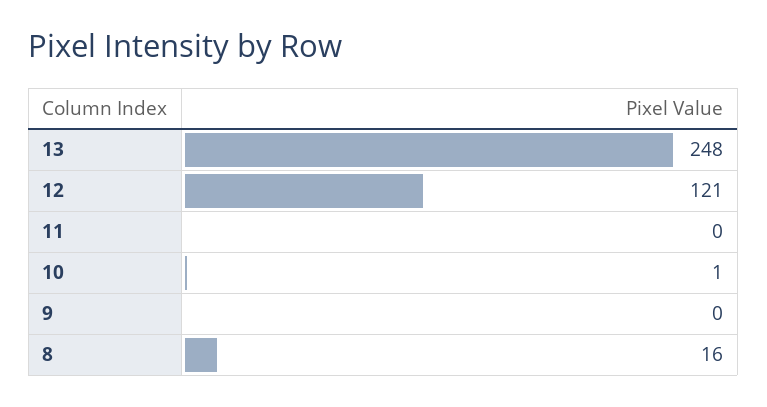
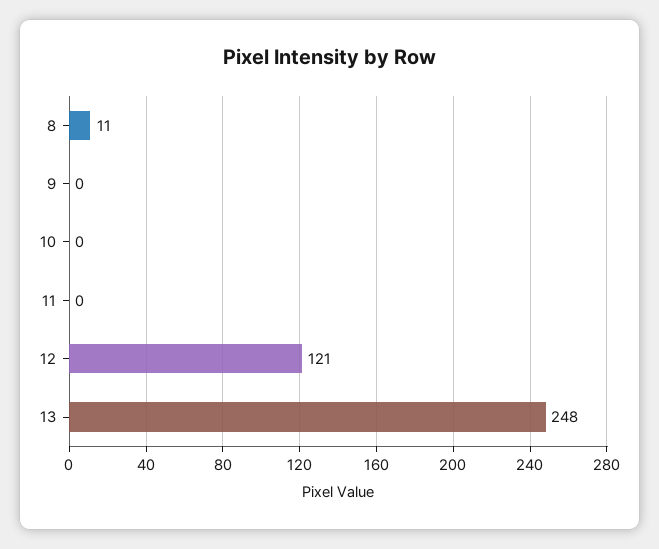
  {
    "13": 248,
    "12": 121,
    "11": 0,
-   "10": 1,
+   "10": 0,
    "9": 0,
-   "8": 16
+   "8": 11
  }

